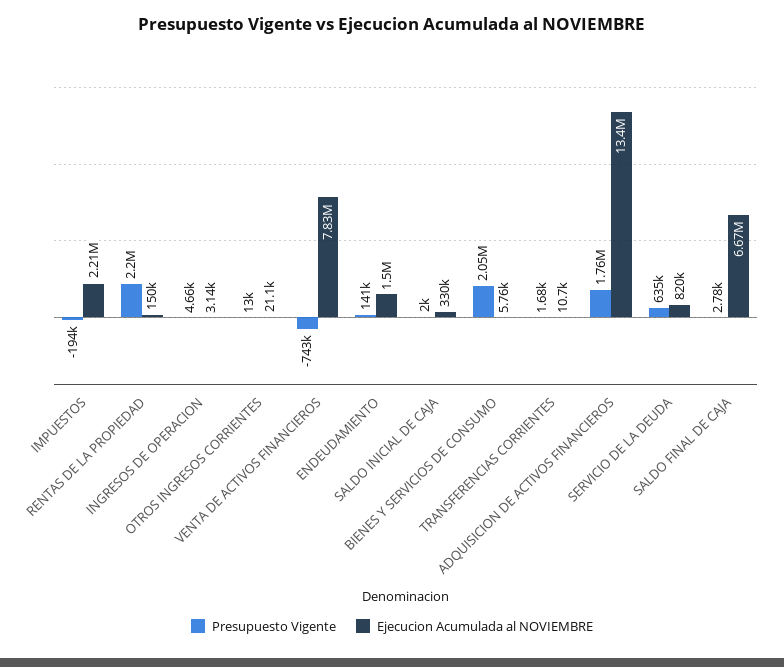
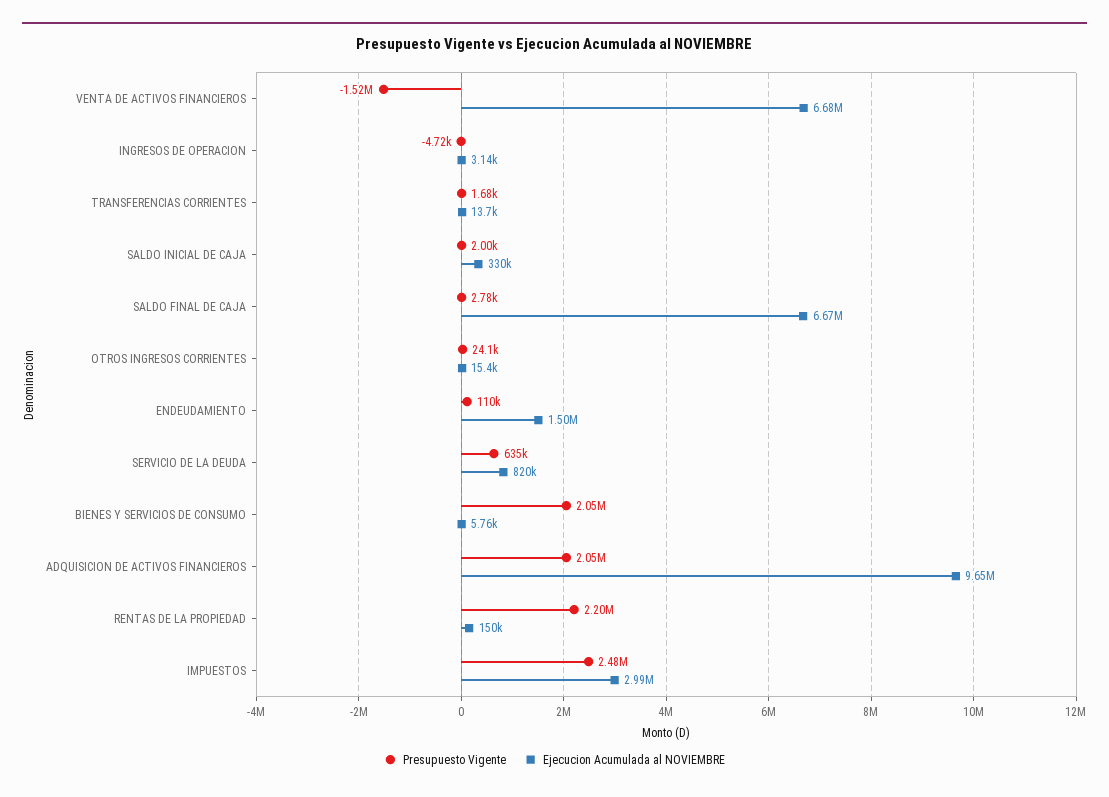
  {
    "Presupuesto Vigente": {
-     "IMPUESTOS": -194000,
+     "IMPUESTOS": 2480000,
      "RENTAS DE LA PROPIEDAD": 2200000,
-     "INGRESOS DE OPERACION": 4660,
+     "INGRESOS DE OPERACION": -4720,
-     "OTROS INGRESOS CORRIENTES": 13000,
+     "OTROS INGRESOS CORRIENTES": 24100,
-     "VENTA DE ACTIVOS FINANCIEROS": -743000,
+     "VENTA DE ACTIVOS FINANCIEROS": -1520000,
-     "ENDEUDAMIENTO": 141000,
+     "ENDEUDAMIENTO": 110000,
      "SALDO INICIAL DE CAJA": 2000,
      "BIENES Y SERVICIOS DE CONSUMO": 2050000,
      "TRANSFERENCIAS CORRIENTES": 1680,
-     "ADQUISICION DE ACTIVOS FINANCIEROS": 1760000,
+     "ADQUISICION DE ACTIVOS FINANCIEROS": 2050000,
      "SERVICIO DE LA DEUDA": 635000,
      "SALDO FINAL DE CAJA": 2780
    },
    "Ejecucion Acumulada al NOVIEMBRE": {
-     "IMPUESTOS": 2210000,
+     "IMPUESTOS": 2990000,
      "RENTAS DE LA PROPIEDAD": 150000,
      "INGRESOS DE OPERACION": 3140,
-     "OTROS INGRESOS CORRIENTES": 21100,
+     "OTROS INGRESOS CORRIENTES": 15400,
-     "VENTA DE ACTIVOS FINANCIEROS": 7830000,
+     "VENTA DE ACTIVOS FINANCIEROS": 6680000,
      "ENDEUDAMIENTO": 1500000,
      "SALDO INICIAL DE CAJA": 330000,
      "BIENES Y SERVICIOS DE CONSUMO": 5760,
-     "TRANSFERENCIAS CORRIENTES": 10700,
+     "TRANSFERENCIAS CORRIENTES": 13700,
-     "ADQUISICION DE ACTIVOS FINANCIEROS": 13400000,
+     "ADQUISICION DE ACTIVOS FINANCIEROS": 9650000,
      "SERVICIO DE LA DEUDA": 820000,
      "SALDO FINAL DE CAJA": 6670000
    }
  }

